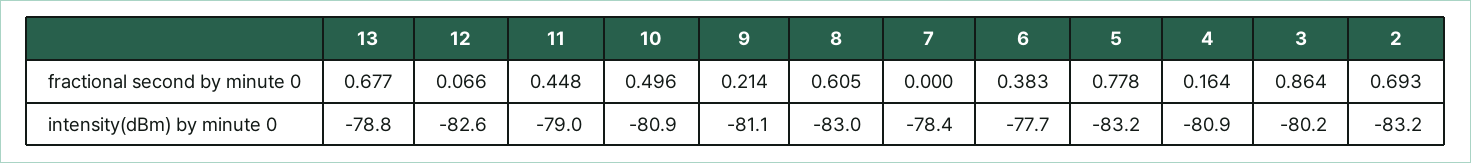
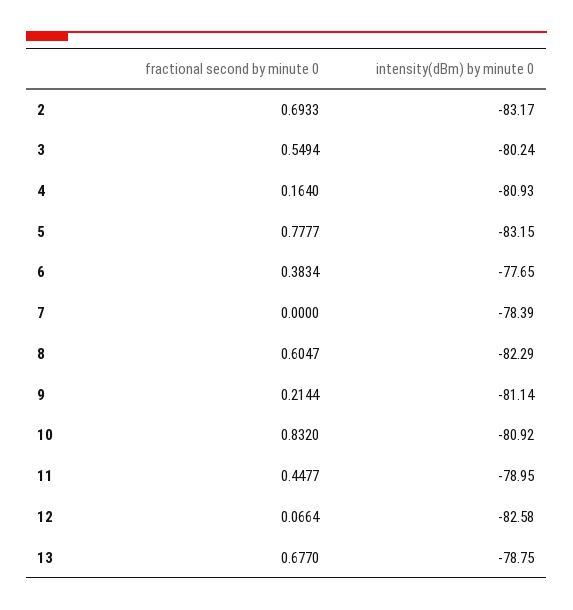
  {
    "13": {
      "fractional second by minute 0": 0.677,
      "intensity(dBm) by minute 0": -78.75
    },
    "12": {
      "fractional second by minute 0": 0.0664,
      "intensity(dBm) by minute 0": -82.58
    },
    "11": {
      "fractional second by minute 0": 0.4477,
      "intensity(dBm) by minute 0": -78.95
    },
    "10": {
-     "fractional second by minute 0": 0.496,
+     "fractional second by minute 0": 0.832,
      "intensity(dBm) by minute 0": -80.92
    },
    "9": {
      "fractional second by minute 0": 0.2144,
      "intensity(dBm) by minute 0": -81.14
    },
    "8": {
      "fractional second by minute 0": 0.6047,
-     "intensity(dBm) by minute 0": -83
+     "intensity(dBm) by minute 0": -82.29
    },
    "7": {
      "fractional second by minute 0": 0,
      "intensity(dBm) by minute 0": -78.39
    },
    "6": {
      "fractional second by minute 0": 0.3834,
      "intensity(dBm) by minute 0": -77.65
    },
    "5": {
      "fractional second by minute 0": 0.7777,
      "intensity(dBm) by minute 0": -83.15
    },
    "4": {
      "fractional second by minute 0": 0.164,
      "intensity(dBm) by minute 0": -80.93
    },
    "3": {
-     "fractional second by minute 0": 0.864,
+     "fractional second by minute 0": 0.5494,
      "intensity(dBm) by minute 0": -80.24
    },
    "2": {
      "fractional second by minute 0": 0.6933,
      "intensity(dBm) by minute 0": -83.17
    }
  }

